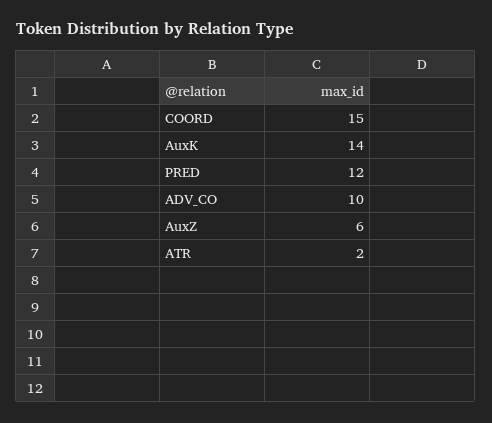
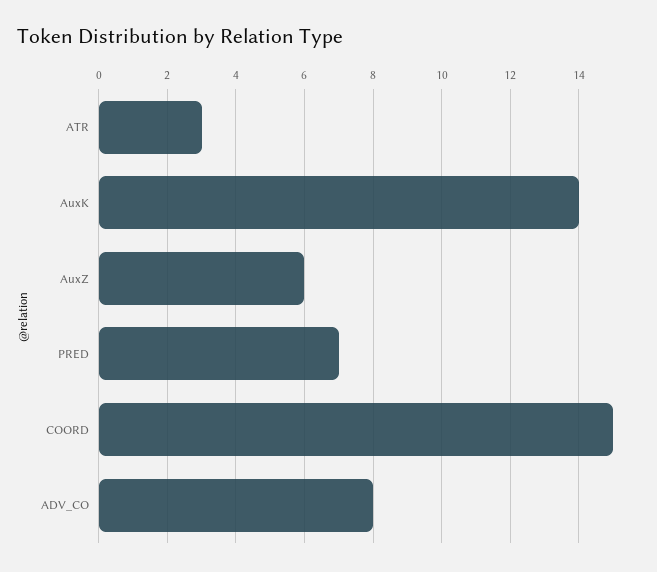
  {
    "COORD": 15,
    "AuxK": 14,
-   "PRED": 12,
+   "PRED": 7,
-   "ADV_CO": 10,
+   "ADV_CO": 8,
    "AuxZ": 6,
-   "ATR": 2
+   "ATR": 3
  }

